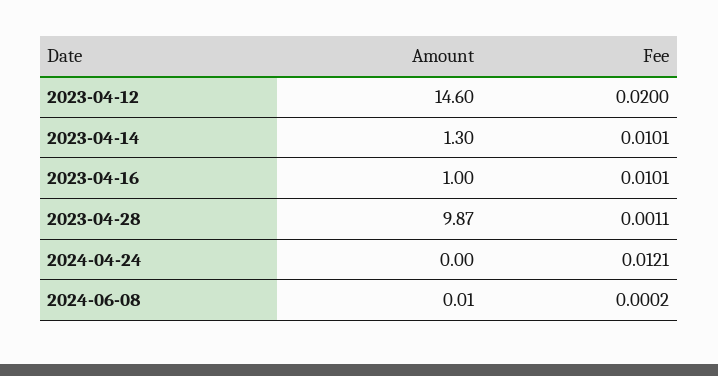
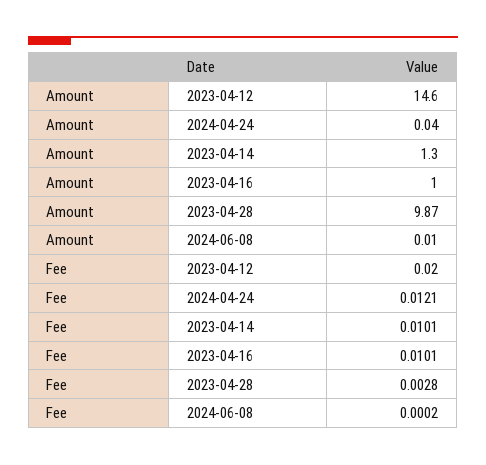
  {
    "Amount": {
      "2023-04-12": 14.6,
      "2023-04-14": 1.3,
      "2023-04-16": 1,
      "2023-04-28": 9.87,
-     "2024-04-24": 0,
+     "2024-04-24": 0.04,
      "2024-06-08": 0.01
    },
    "Fee": {
      "2023-04-12": 0.02,
      "2023-04-14": 0.0101,
      "2023-04-16": 0.0101,
-     "2023-04-28": 0.0011,
+     "2023-04-28": 0.0028,
      "2024-04-24": 0.0121,
      "2024-06-08": 0.0002
    }
  }

